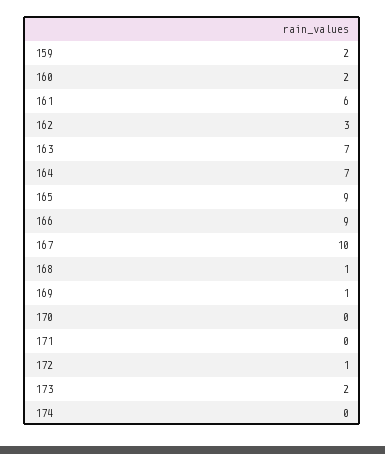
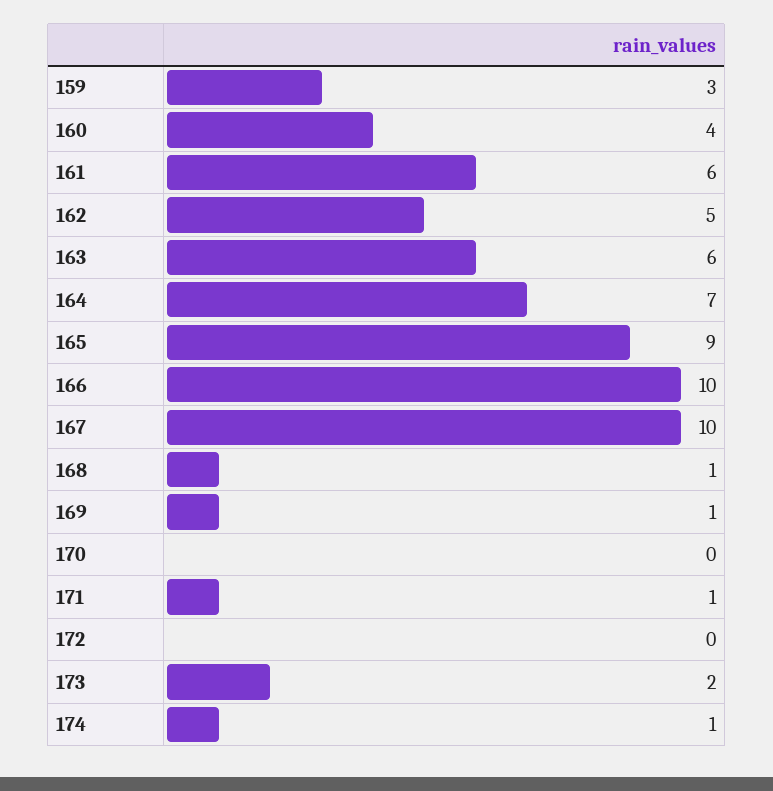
  {
-   "159": 2,
+   "159": 3,
-   "160": 2,
+   "160": 4,
    "161": 6,
-   "162": 3,
+   "162": 5,
-   "163": 7,
+   "163": 6,
    "164": 7,
    "165": 9,
-   "166": 9,
+   "166": 10,
    "167": 10,
    "168": 1,
    "169": 1,
    "170": 0,
-   "171": 0,
+   "171": 1,
-   "172": 1,
+   "172": 0,
    "173": 2,
-   "174": 0
+   "174": 1
  }

